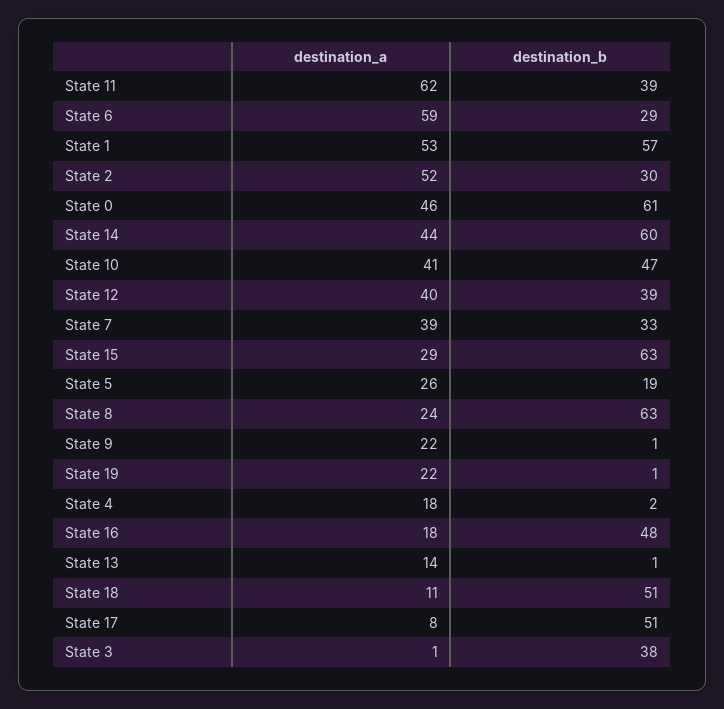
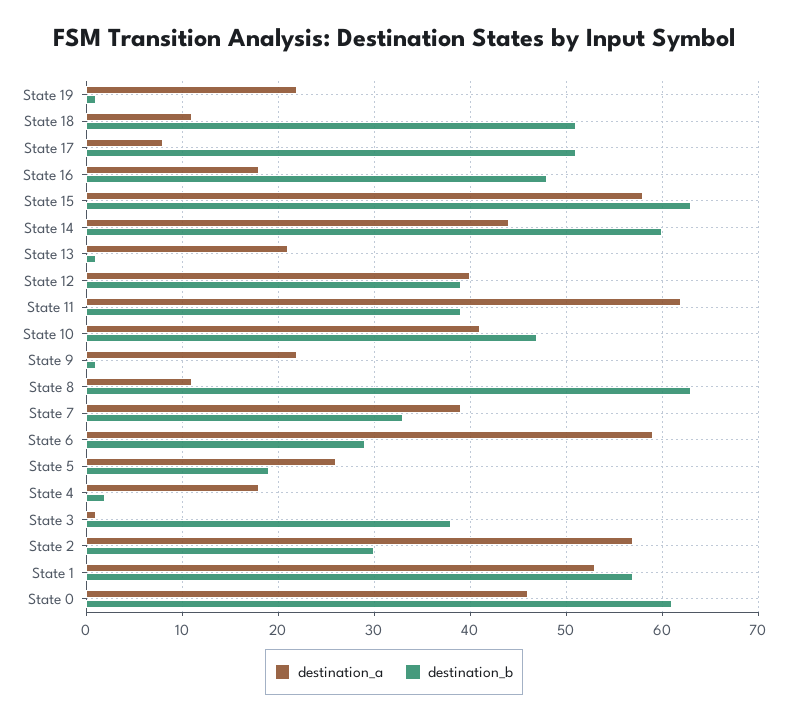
  {
    "destination_a": {
      "State 11": 62,
      "State 6": 59,
      "State 1": 53,
-     "State 2": 52,
+     "State 2": 57,
      "State 0": 46,
      "State 14": 44,
      "State 10": 41,
      "State 12": 40,
      "State 7": 39,
-     "State 15": 29,
+     "State 15": 58,
      "State 5": 26,
-     "State 8": 24,
+     "State 8": 11,
      "State 9": 22,
      "State 19": 22,
      "State 4": 18,
      "State 16": 18,
-     "State 13": 14,
+     "State 13": 21,
      "State 18": 11,
      "State 17": 8,
      "State 3": 1
    },
    "destination_b": {
      "State 11": 39,
      "State 6": 29,
      "State 1": 57,
      "State 2": 30,
      "State 0": 61,
      "State 14": 60,
      "State 10": 47,
      "State 12": 39,
      "State 7": 33,
      "State 15": 63,
      "State 5": 19,
      "State 8": 63,
      "State 9": 1,
      "State 19": 1,
      "State 4": 2,
      "State 16": 48,
      "State 13": 1,
      "State 18": 51,
      "State 17": 51,
      "State 3": 38
    }
  }

